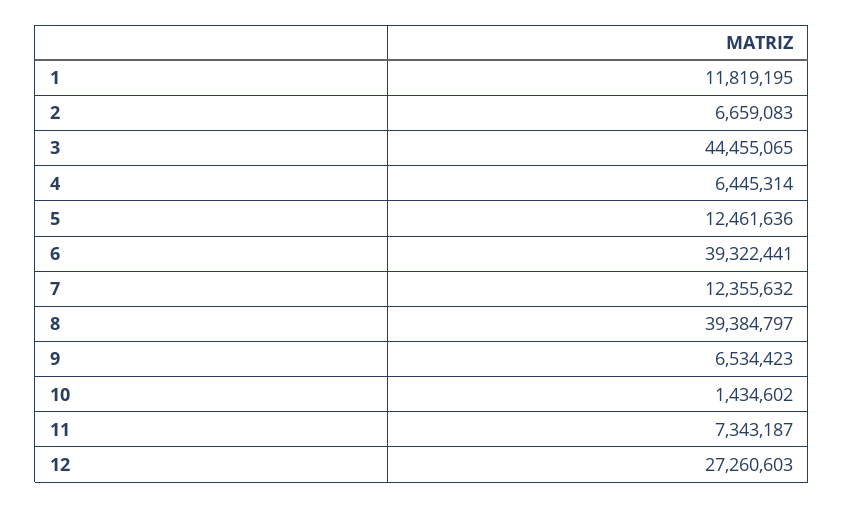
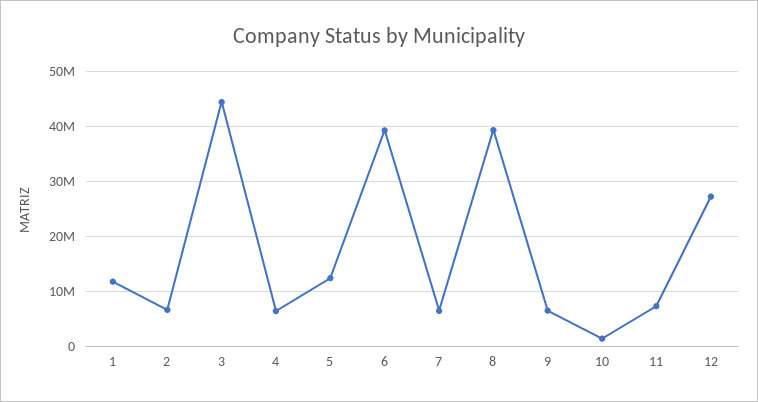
  {
    "1": 11819195,
    "2": 6659083,
    "3": 44455065,
    "4": 6445314,
    "5": 12461636,
    "6": 39322441,
-   "7": 12355632,
+   "7": 6000000,
    "8": 39384797,
    "9": 6534423,
    "10": 1434602,
    "11": 7343187,
    "12": 27260603
  }

